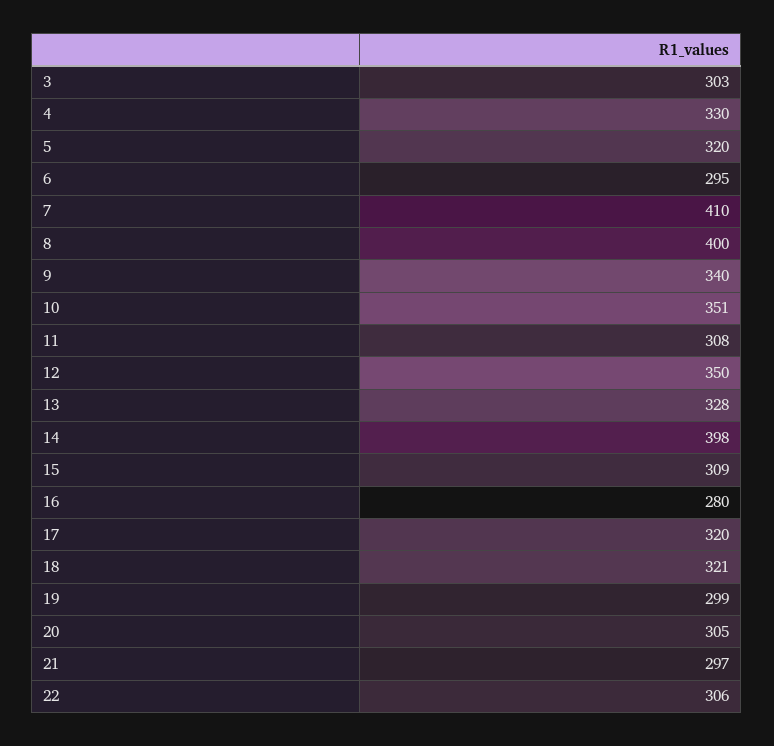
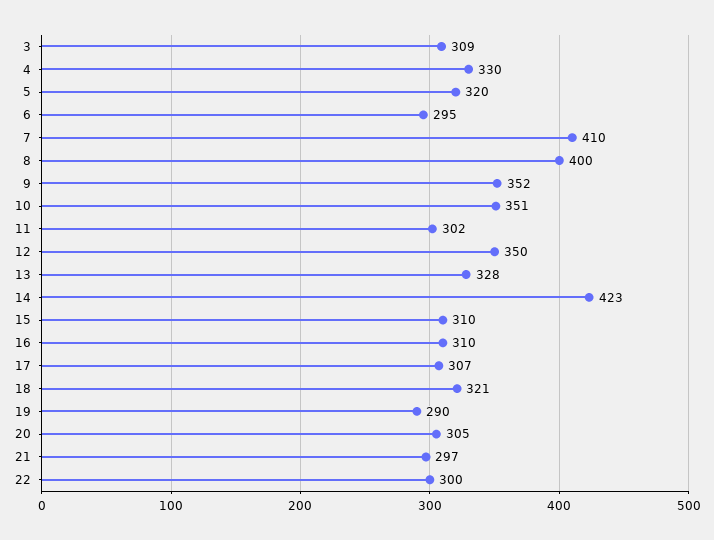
  {
-   "3": 303,
+   "3": 309,
    "4": 330,
    "5": 320,
    "6": 295,
    "7": 410,
    "8": 400,
-   "9": 340,
+   "9": 352,
    "10": 351,
-   "11": 308,
+   "11": 302,
    "12": 350,
    "13": 328,
-   "14": 398,
+   "14": 423,
-   "15": 309,
+   "15": 310,
-   "16": 280,
+   "16": 310,
-   "17": 320,
+   "17": 307,
    "18": 321,
-   "19": 299,
+   "19": 290,
    "20": 305,
    "21": 297,
-   "22": 306
+   "22": 300
  }

